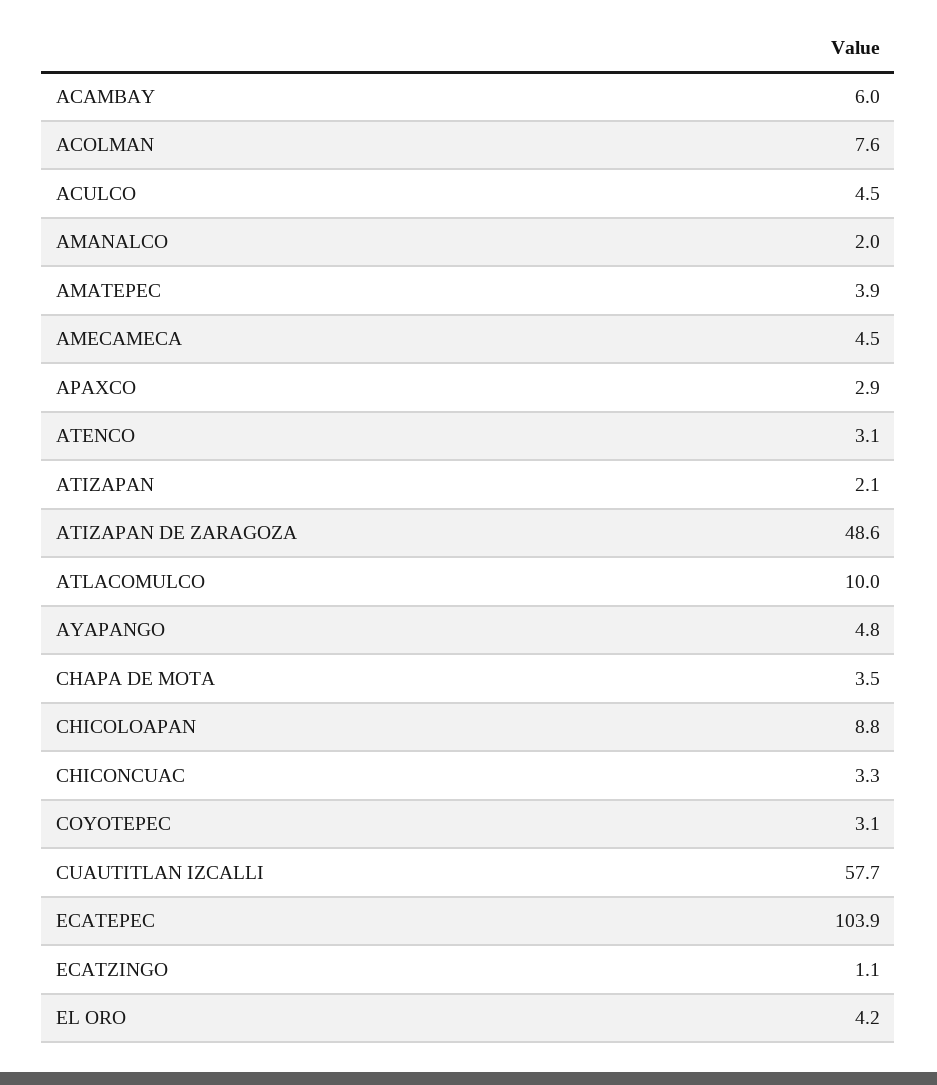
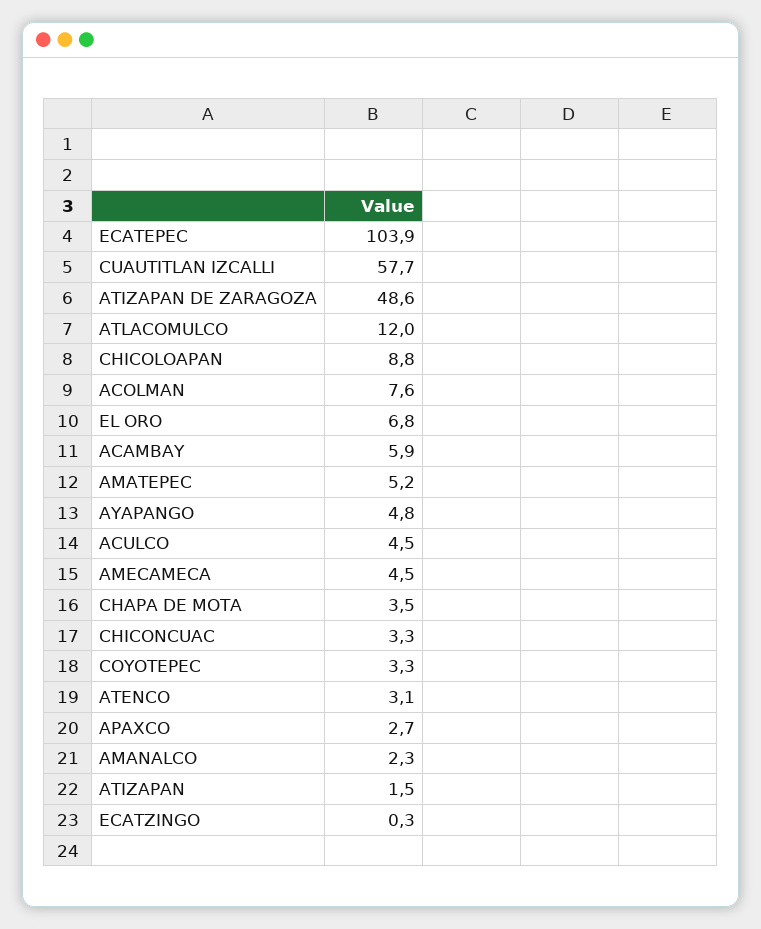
  {
-   "ACAMBAY": 6,
+   "ACAMBAY": 5.9,
    "ACOLMAN": 7.6,
    "ACULCO": 4.5,
-   "AMANALCO": 2,
+   "AMANALCO": 2.3,
-   "AMATEPEC": 3.9,
+   "AMATEPEC": 5.2,
    "AMECAMECA": 4.5,
-   "APAXCO": 2.9,
+   "APAXCO": 2.7,
    "ATENCO": 3.1,
-   "ATIZAPAN": 2.1,
+   "ATIZAPAN": 1.5,
    "ATIZAPAN DE ZARAGOZA": 48.6,
-   "ATLACOMULCO": 10,
+   "ATLACOMULCO": 12,
    "AYAPANGO": 4.8,
    "CHAPA DE MOTA": 3.5,
    "CHICOLOAPAN": 8.8,
    "CHICONCUAC": 3.3,
-   "COYOTEPEC": 3.1,
+   "COYOTEPEC": 3.3,
    "CUAUTITLAN IZCALLI": 57.7,
    "ECATEPEC": 103.9,
-   "ECATZINGO": 1.1,
+   "ECATZINGO": 0.3,
-   "EL ORO": 4.2
+   "EL ORO": 6.8
  }

